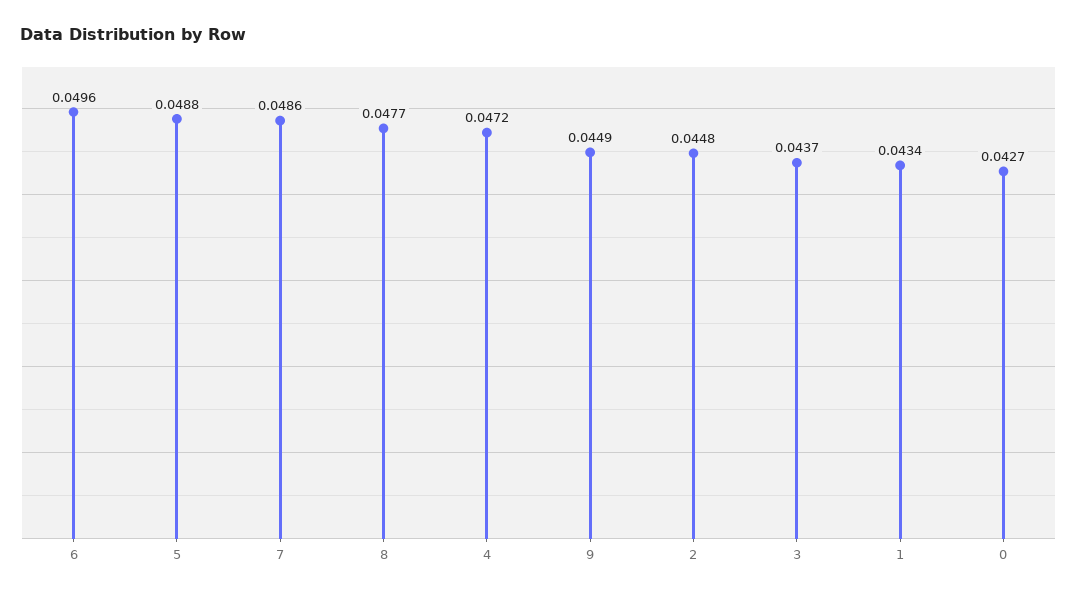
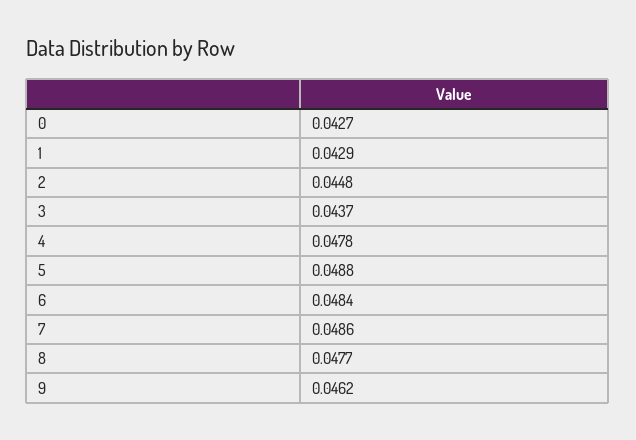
  {
-   "6": 0.0496,
+   "6": 0.0484,
    "5": 0.0488,
    "7": 0.0486,
    "8": 0.0477,
-   "4": 0.0472,
+   "4": 0.0478,
-   "9": 0.0449,
+   "9": 0.0462,
    "2": 0.0448,
    "3": 0.0437,
-   "1": 0.0434,
+   "1": 0.0429,
    "0": 0.0427
  }

